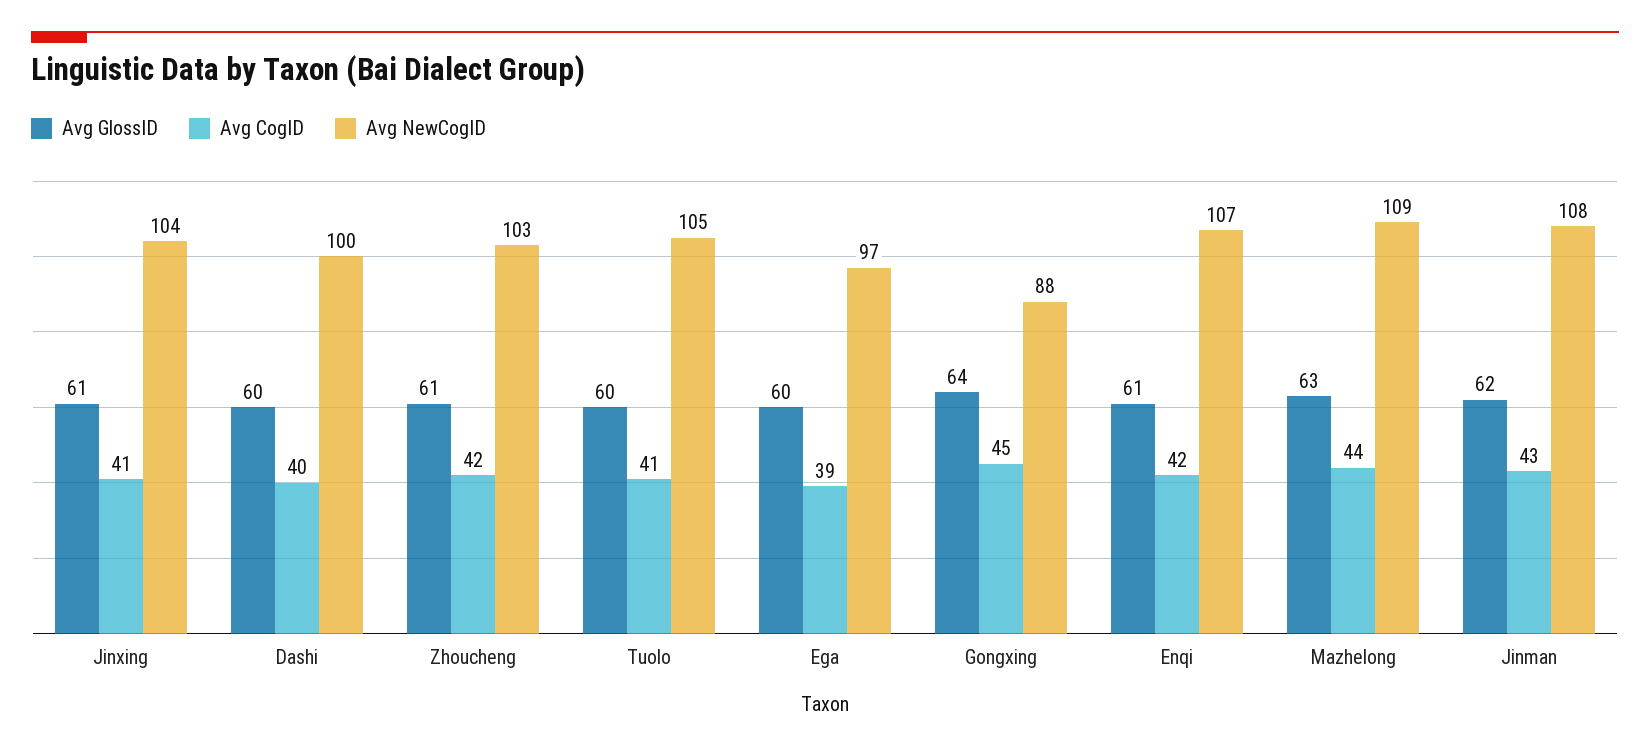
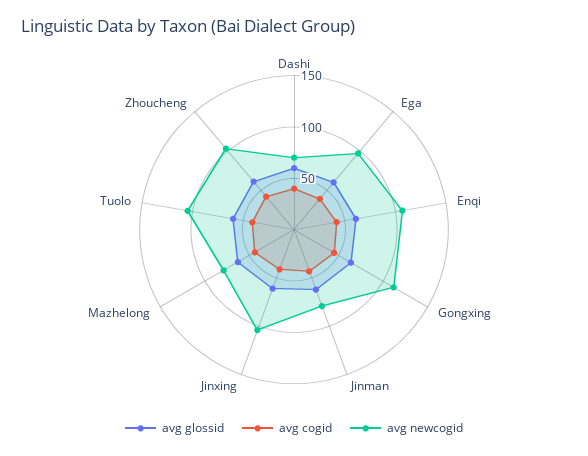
  {
    "Avg GlossID": {
      "Jinxing": 61,
      "Dashi": 60,
      "Zhoucheng": 61,
      "Tuolo": 60,
      "Ega": 60,
      "Gongxing": 64,
      "Enqi": 61,
      "Mazhelong": 63,
      "Jinman": 62
    },
    "Avg CogID": {
      "Jinxing": 41,
      "Dashi": 40,
      "Zhoucheng": 42,
      "Tuolo": 41,
      "Ega": 39,
      "Gongxing": 45,
      "Enqi": 42,
      "Mazhelong": 44,
      "Jinman": 43
    },
    "Avg NewCogID": {
      "Jinxing": 104,
-     "Dashi": 100,
+     "Dashi": 70,
      "Zhoucheng": 103,
      "Tuolo": 105,
      "Ega": 97,
-     "Gongxing": 88,
+     "Gongxing": 110,
      "Enqi": 107,
-     "Mazhelong": 109,
+     "Mazhelong": 80,
-     "Jinman": 108
+     "Jinman": 80
    }
  }

